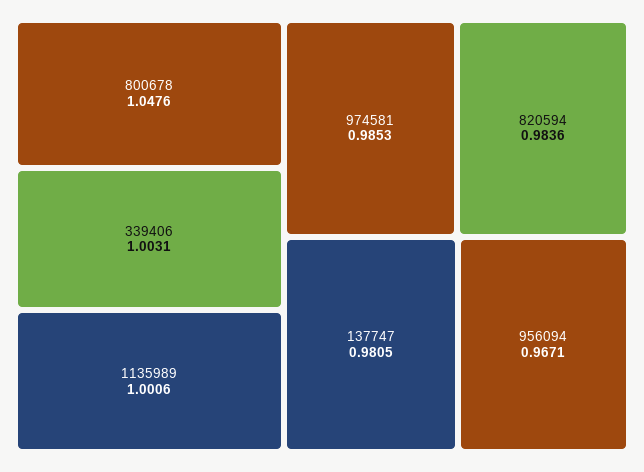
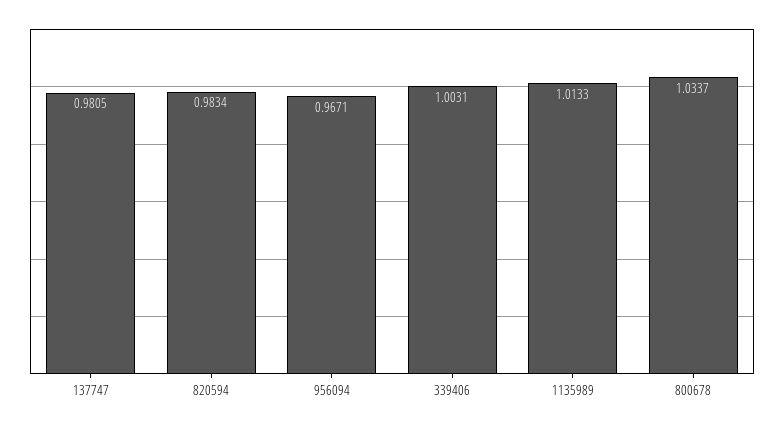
  {
-   "800678": 1.0476,
+   "800678": 1.0337,
    "339406": 1.0031,
-   "1135989": 1.0006,
+   "1135989": 1.0133,
-   "974581": 0.9853,
-   "820594": 0.9836,
+   "820594": 0.9834,
    "137747": 0.9805,
    "956094": 0.9671
  }

